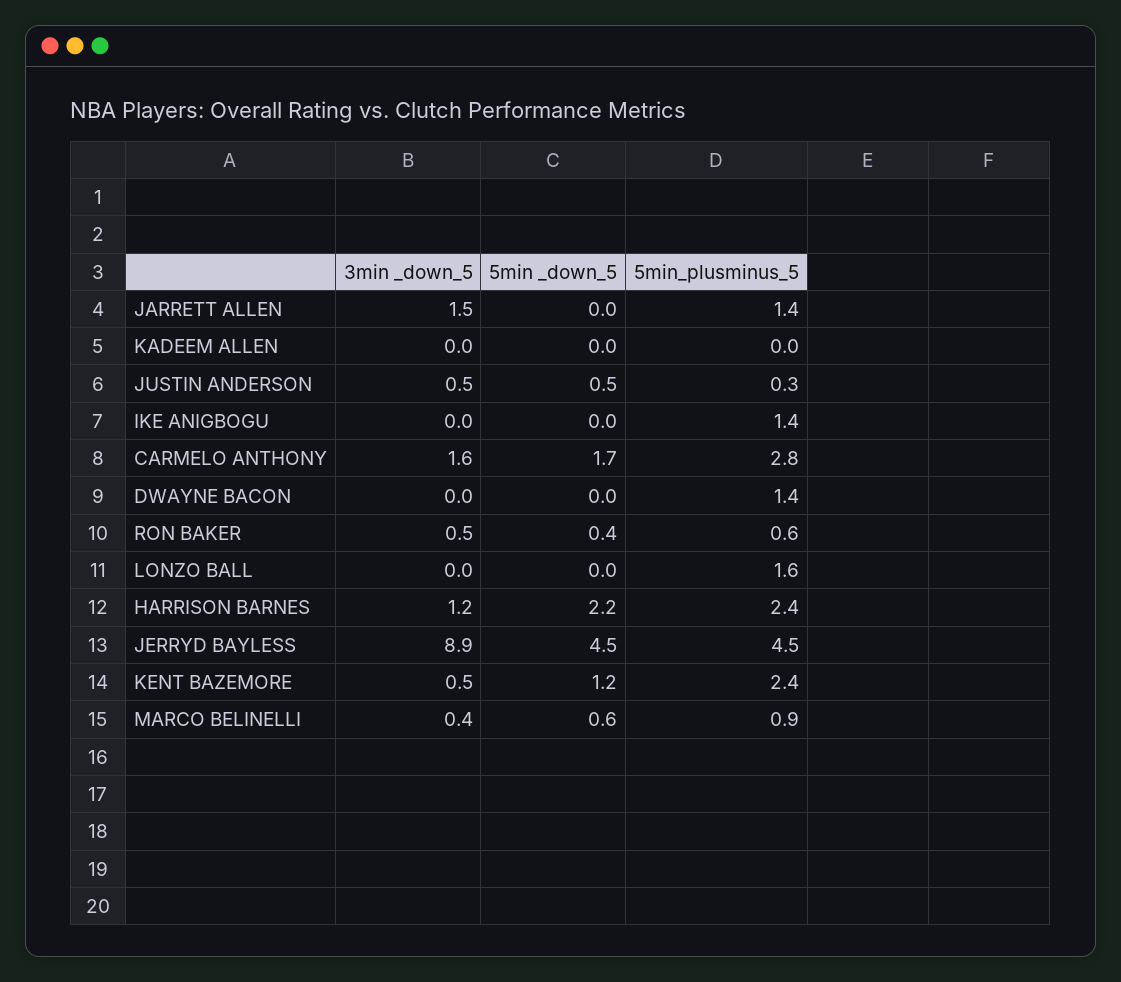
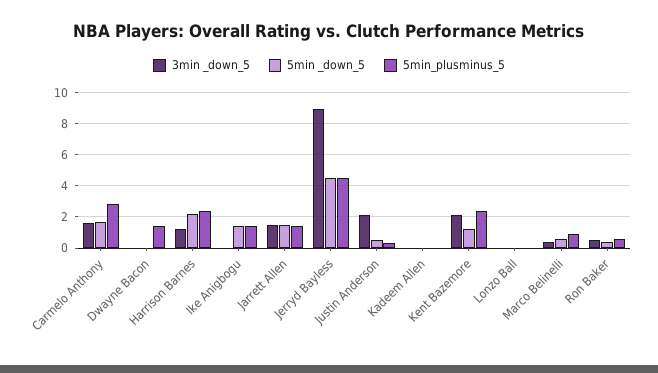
  {
    "3min _down_5": {
      "JARRETT ALLEN": 1.5,
      "KADEEM ALLEN": 0,
-     "JUSTIN ANDERSON": 0.5,
+     "JUSTIN ANDERSON": 2,
      "IKE ANIGBOGU": 0,
      "CARMELO ANTHONY": 1.6,
      "DWAYNE BACON": 0,
      "RON BAKER": 0.5,
      "LONZO BALL": 0,
      "HARRISON BARNES": 1.2,
      "JERRYD BAYLESS": 8.9,
-     "KENT BAZEMORE": 0.5,
+     "KENT BAZEMORE": 2,
      "MARCO BELINELLI": 0.4
    },
    "5min _down_5": {
-     "JARRETT ALLEN": 0,
+     "JARRETT ALLEN": 1.5,
      "KADEEM ALLEN": 0,
      "JUSTIN ANDERSON": 0.5,
-     "IKE ANIGBOGU": 0,
+     "IKE ANIGBOGU": 1.5,
      "CARMELO ANTHONY": 1.7,
      "DWAYNE BACON": 0,
      "RON BAKER": 0.4,
      "LONZO BALL": 0,
      "HARRISON BARNES": 2.2,
      "JERRYD BAYLESS": 4.5,
      "KENT BAZEMORE": 1.2,
      "MARCO BELINELLI": 0.6
    },
    "5min_plusminus_5": {
      "JARRETT ALLEN": 1.4,
      "KADEEM ALLEN": 0,
      "JUSTIN ANDERSON": 0.3,
      "IKE ANIGBOGU": 1.4,
      "CARMELO ANTHONY": 2.8,
      "DWAYNE BACON": 1.4,
      "RON BAKER": 0.6,
-     "LONZO BALL": 1.6,
+     "LONZO BALL": 0,
      "HARRISON BARNES": 2.4,
      "JERRYD BAYLESS": 4.5,
      "KENT BAZEMORE": 2.4,
      "MARCO BELINELLI": 0.9
    }
  }

